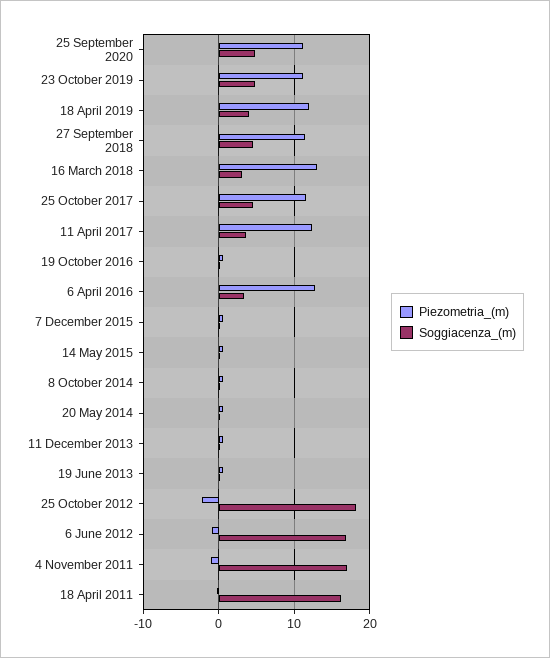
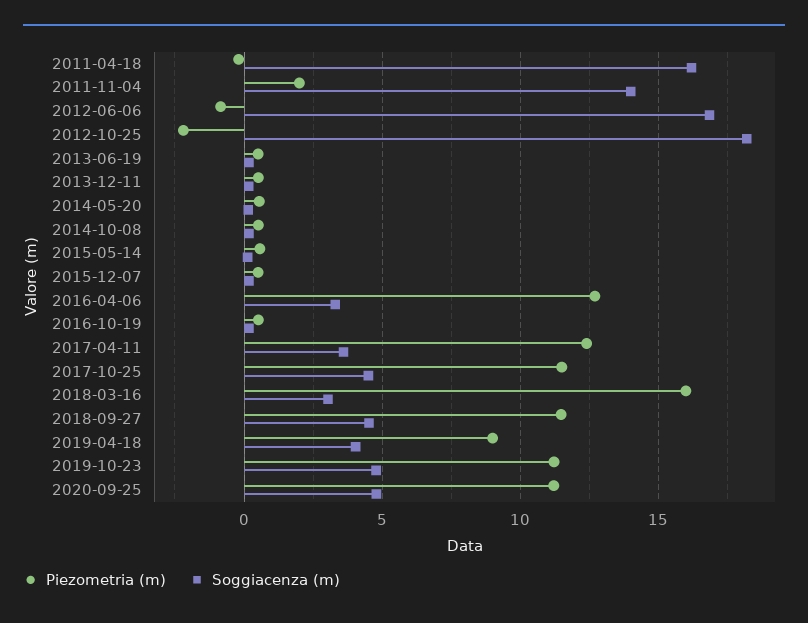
  {
    "Piezometria_(m)": {
      "25 September 2020": 11,
      "23 October 2019": 11,
-     "18 April 2019": 12,
+     "18 April 2019": 9,
      "27 September 2018": 11.5,
-     "16 March 2018": 13,
+     "16 March 2018": 16,
      "25 October 2017": 11.5,
      "11 April 2017": 12.5,
      "19 October 2016": 0.5,
      "6 April 2016": 12.5,
      "7 December 2015": 0.5,
      "14 May 2015": 0.5,
      "8 October 2014": 0.5,
      "20 May 2014": 0.5,
      "11 December 2013": 0.5,
      "19 June 2013": 0.5,
      "25 October 2012": -2,
      "6 June 2012": -1,
-     "4 November 2011": -1,
+     "4 November 2011": 2,
      "18 April 2011": 0
    },
    "Soggiacenza_(m)": {
      "25 September 2020": 5,
      "23 October 2019": 5,
      "18 April 2019": 4,
      "27 September 2018": 4.5,
      "16 March 2018": 3,
      "25 October 2017": 4.5,
      "11 April 2017": 3.5,
      "19 October 2016": 0,
      "6 April 2016": 3.5,
      "7 December 2015": 0,
      "14 May 2015": 0,
      "8 October 2014": 0,
      "20 May 2014": 0,
      "11 December 2013": 0,
      "19 June 2013": 0,
      "25 October 2012": 18,
      "6 June 2012": 17,
-     "4 November 2011": 17,
+     "4 November 2011": 14,
      "18 April 2011": 16
    }
  }

